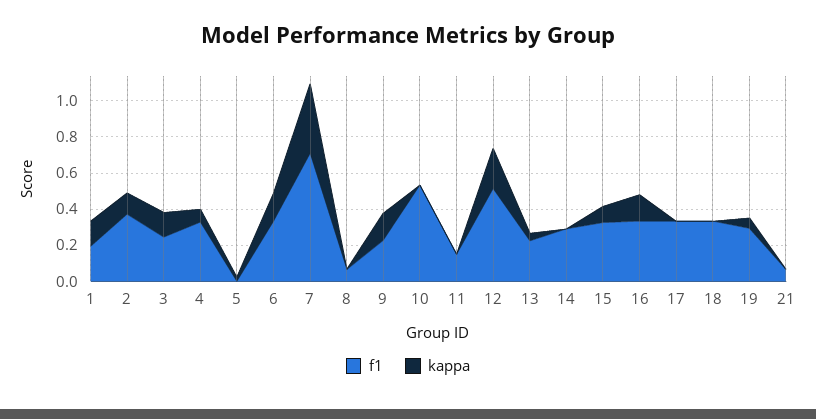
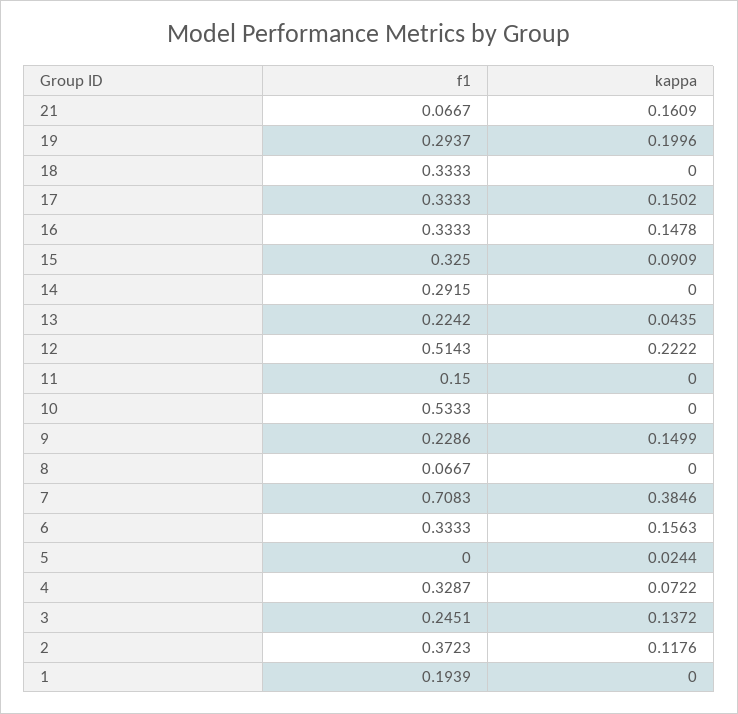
  {
    "f1": {
      "1": 0.1939,
      "2": 0.3723,
      "3": 0.2451,
      "4": 0.3287,
      "5": 0,
      "6": 0.3333,
      "7": 0.7083,
      "8": 0.0667,
      "9": 0.2286,
      "10": 0.5333,
      "11": 0.15,
      "12": 0.5143,
      "13": 0.2242,
      "14": 0.2915,
      "15": 0.325,
      "16": 0.3333,
      "17": 0.3333,
      "18": 0.3333,
      "19": 0.2937,
      "21": 0.0667
    },
    "kappa": {
-     "1": 0.15,
+     "1": 0,
      "2": 0.1176,
      "3": 0.1372,
      "4": 0.0722,
      "5": 0.0244,
      "6": 0.1563,
      "7": 0.3846,
      "8": 0,
      "9": 0.1499,
      "10": 0,
      "11": 0,
      "12": 0.2222,
      "13": 0.0435,
      "14": 0,
      "15": 0.0909,
      "16": 0.1478,
-     "17": 0,
+     "17": 0.1502,
      "18": 0,
-     "19": 0.05,
+     "19": 0.1996,
-     "21": 0
+     "21": 0.1609
    }
  }

